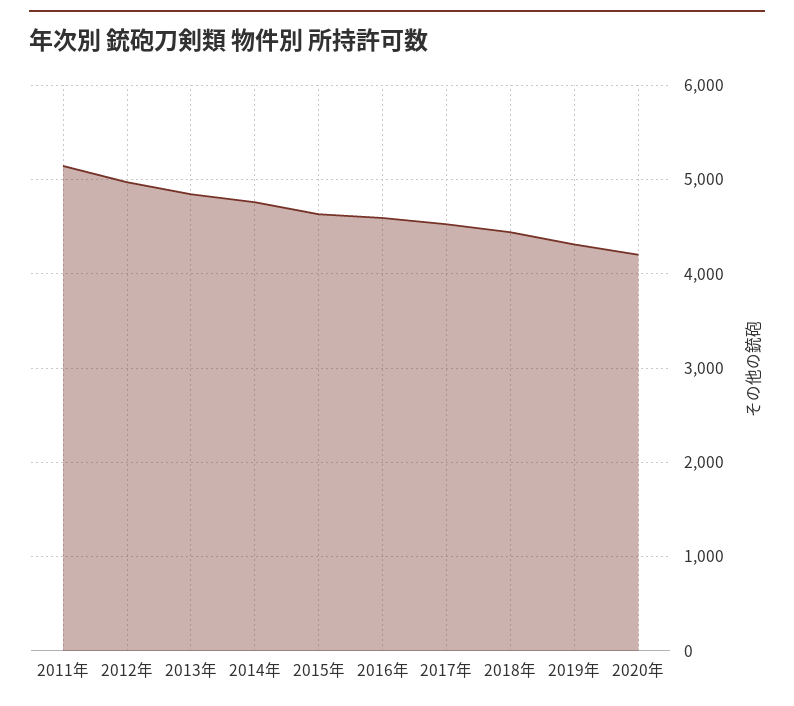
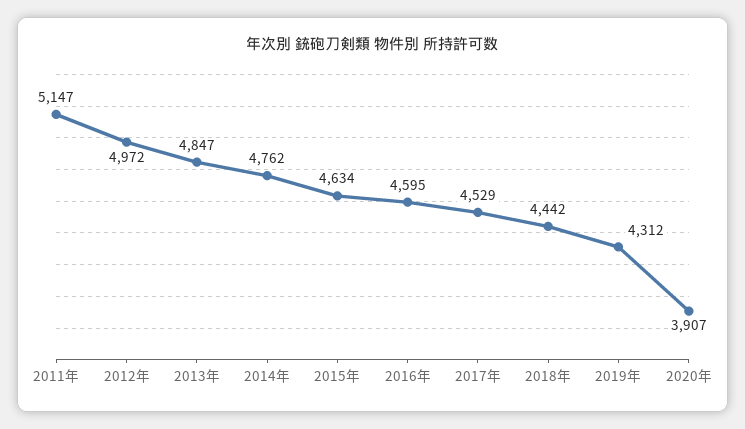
  {
    "2011年": 5147,
    "2012年": 4972,
    "2013年": 4847,
    "2014年": 4762,
    "2015年": 4634,
    "2016年": 4595,
    "2017年": 4529,
    "2018年": 4442,
    "2019年": 4312,
-   "2020年": 4200
+   "2020年": 3907
  }

